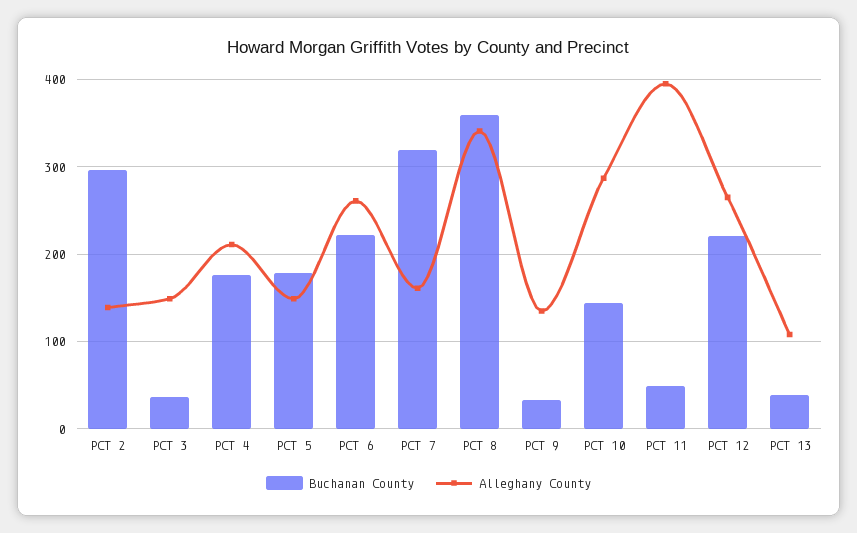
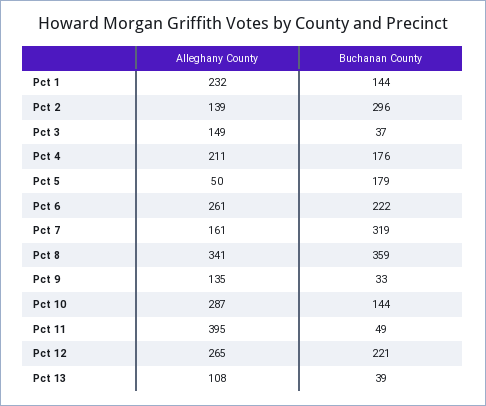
  {
    "Buchanan County": {
      "PCT 2": 296,
      "PCT 3": 37,
      "PCT 4": 176,
      "PCT 5": 179,
      "PCT 6": 222,
      "PCT 7": 319,
      "PCT 8": 359,
      "PCT 9": 33,
      "PCT 10": 144,
      "PCT 11": 49,
      "PCT 12": 221,
-     "PCT 13": 39
+     "PCT 13": 39,
+     "Pct 1": 144
    },
    "Alleghany County": {
      "PCT 2": 139,
      "PCT 3": 149,
      "PCT 4": 211,
-     "PCT 5": 150,
+     "PCT 5": 50,
      "PCT 6": 261,
      "PCT 7": 161,
      "PCT 8": 341,
      "PCT 9": 135,
      "PCT 10": 287,
      "PCT 11": 395,
      "PCT 12": 265,
-     "PCT 13": 108
+     "PCT 13": 108,
+     "Pct 1": 232
    }
  }

